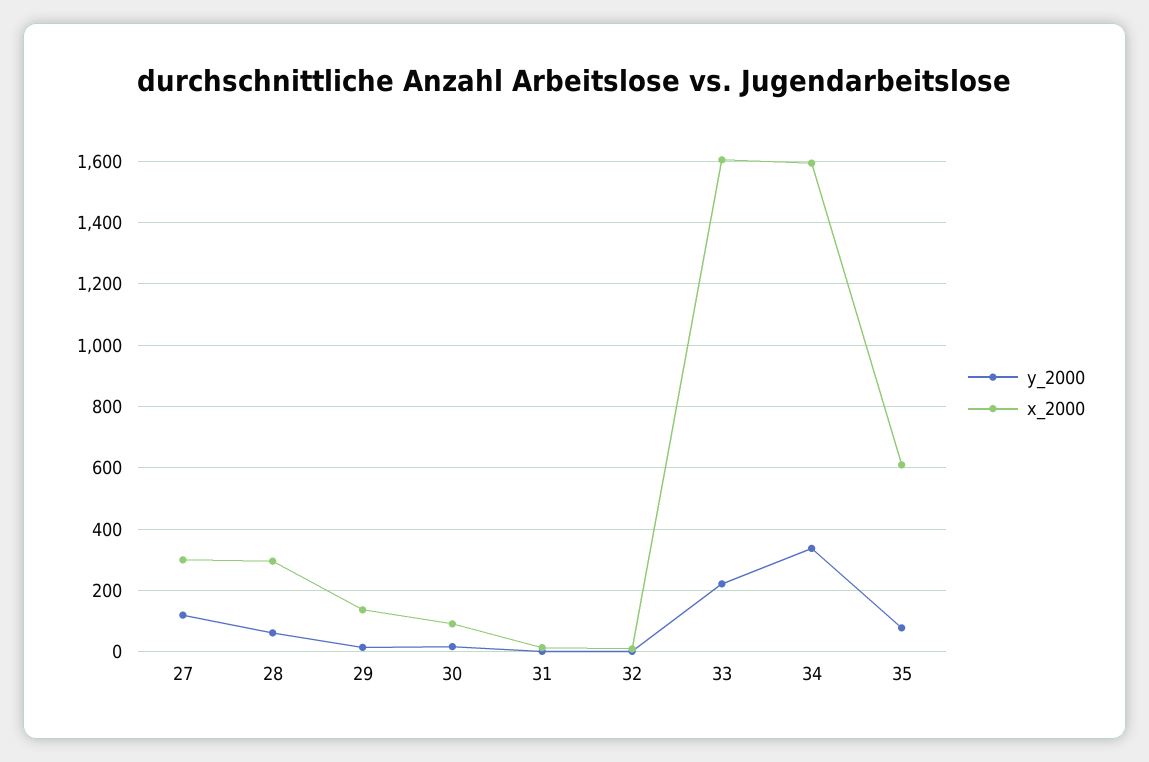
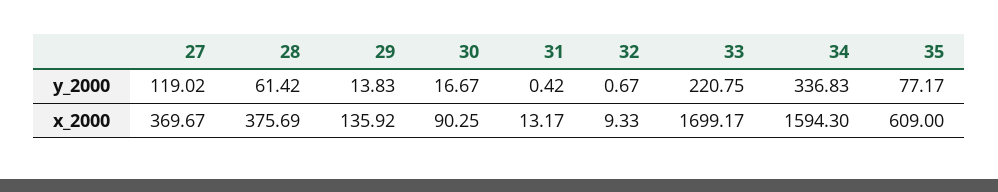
  {
    "y_2000": {
      "27": 119.02,
      "28": 61.42,
      "29": 13.83,
      "30": 16.67,
      "31": 0.42,
      "32": 0.67,
      "33": 220.75,
      "34": 336.83,
      "35": 77.17
    },
    "x_2000": {
-     "27": 300,
+     "27": 369.67,
-     "28": 300,
+     "28": 375.69,
      "29": 135.92,
      "30": 90.25,
      "31": 13.17,
      "32": 9.33,
-     "33": 1600,
+     "33": 1699.17,
      "34": 1594.3,
      "35": 609
    }
  }

